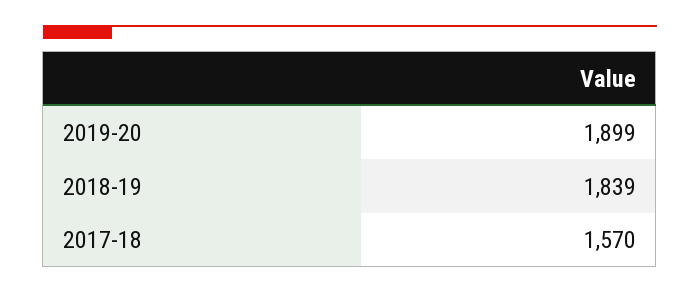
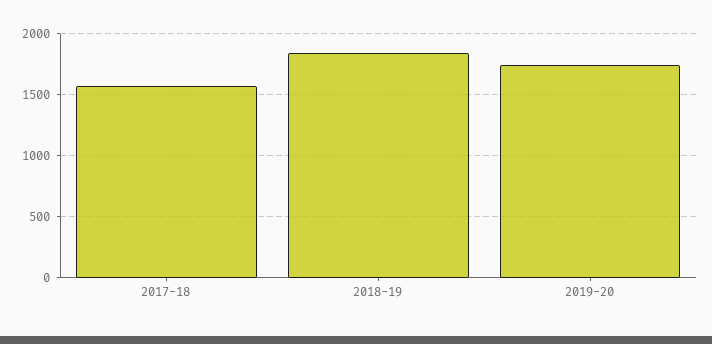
  {
-   "2019-20": 1899,
+   "2019-20": 1750,
    "2018-19": 1839,
    "2017-18": 1570
  }

